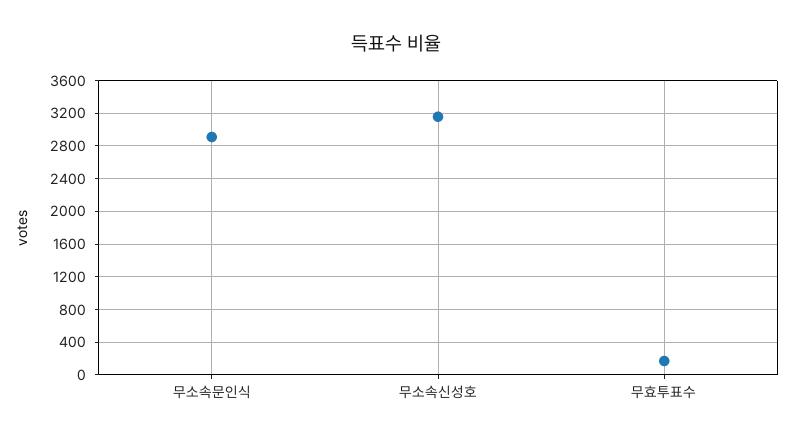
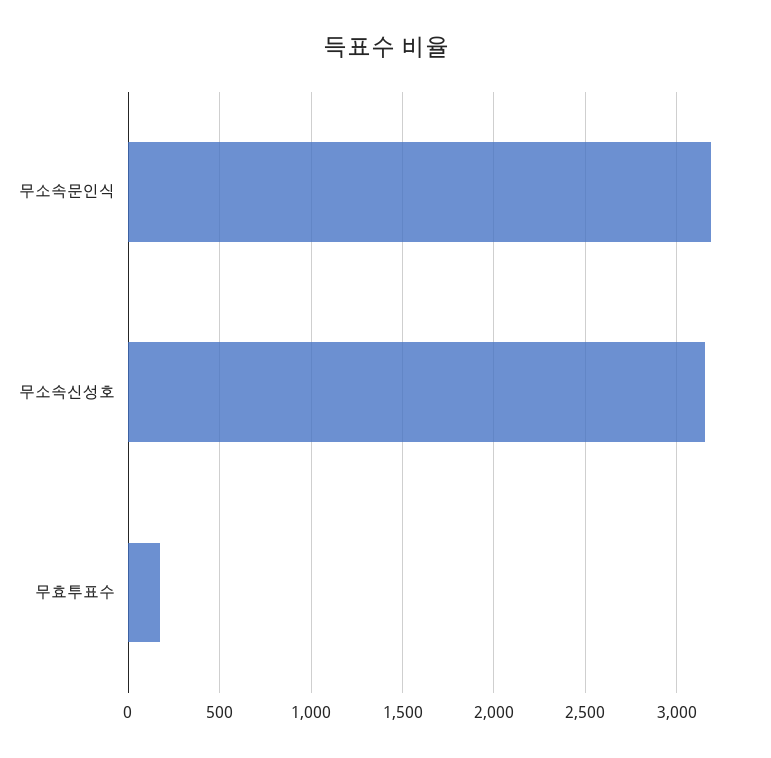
  {
-   "무소속문인식": 2900,
+   "무소속문인식": 3200,
    "무소속신성호": 3150,
    "무효투표수": 150
  }

